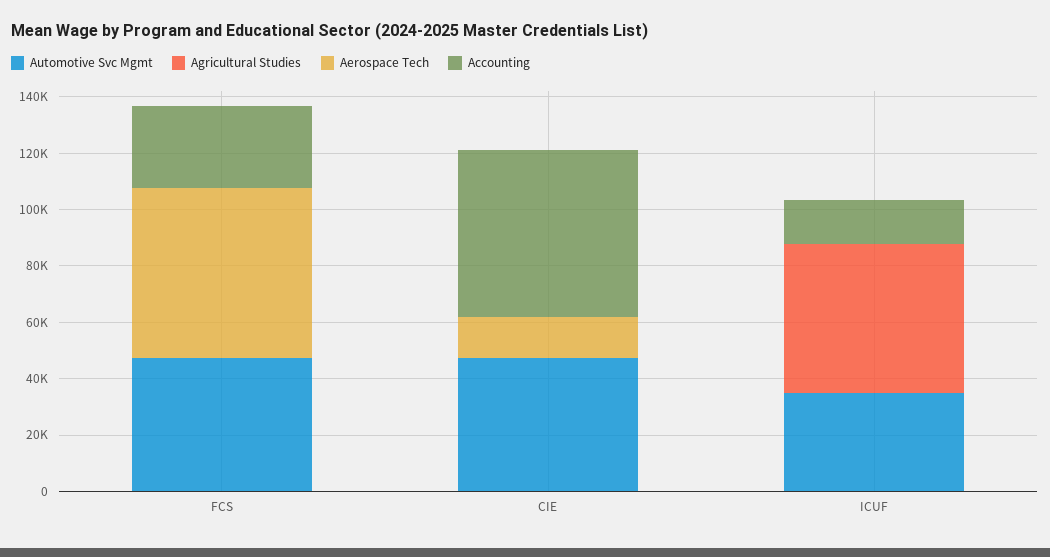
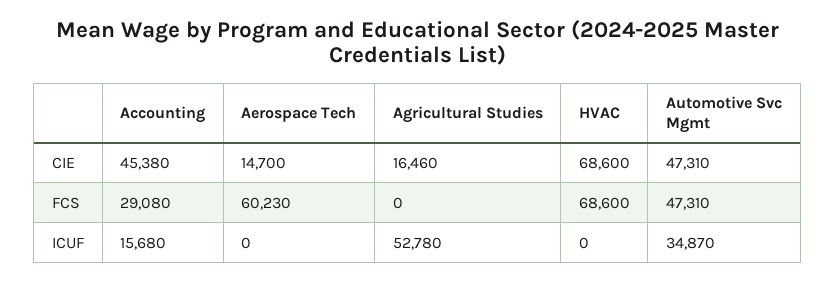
  {
    "Automotive Svc Mgmt": {
      "FCS": 47310,
      "CIE": 47310,
      "ICUF": 34870
    },
    "Agricultural Studies": {
      "FCS": 0,
-     "CIE": 0,
+     "CIE": 16460,
      "ICUF": 52780
    },
    "Aerospace Tech": {
      "FCS": 60230,
      "CIE": 14700,
      "ICUF": 0
    },
    "Accounting": {
      "FCS": 29080,
-     "CIE": 60000,
+     "CIE": 45380,
      "ICUF": 15680
-   }
+   },
+   "HVAC": {
+     "CIE": 68600,
+     "FCS": 68600,
+     "ICUF": 0
+   }
  }

